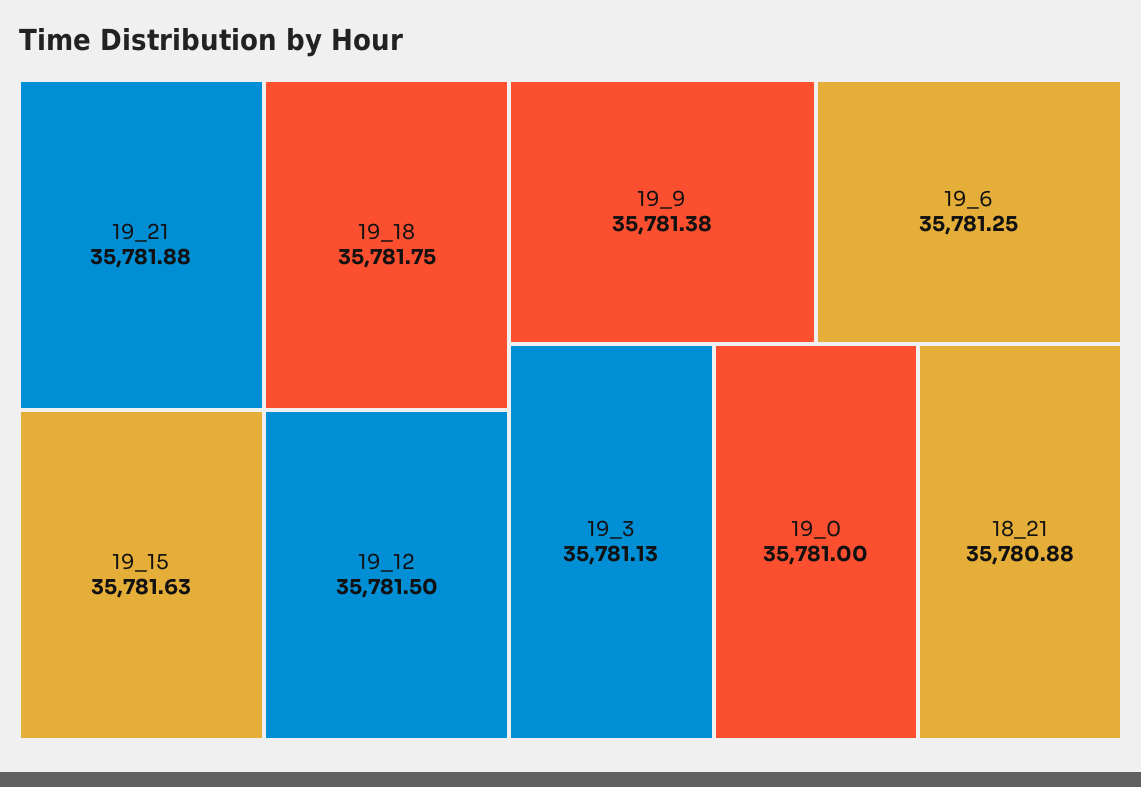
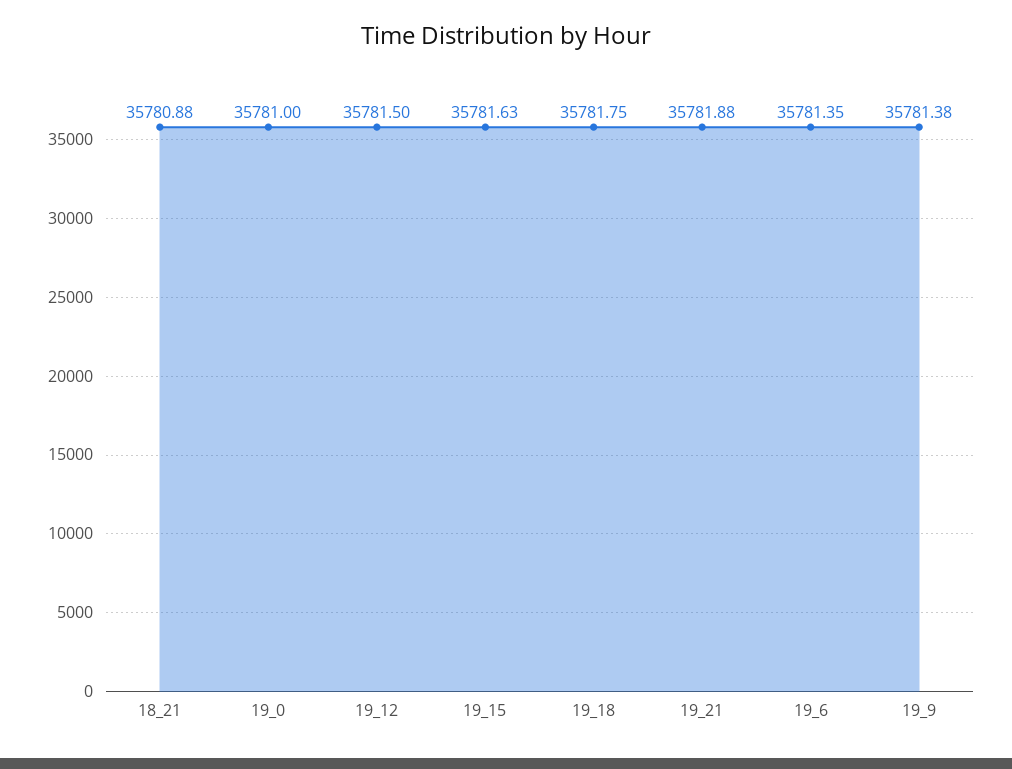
  {
    "19_21": 35781.88,
    "19_18": 35781.75,
    "19_15": 35781.63,
    "19_12": 35781.5,
    "19_9": 35781.38,
-   "19_6": 35781.25,
+   "19_6": 35781.35,
-   "19_3": 35781.13,
    "19_0": 35781,
    "18_21": 35780.88
  }

